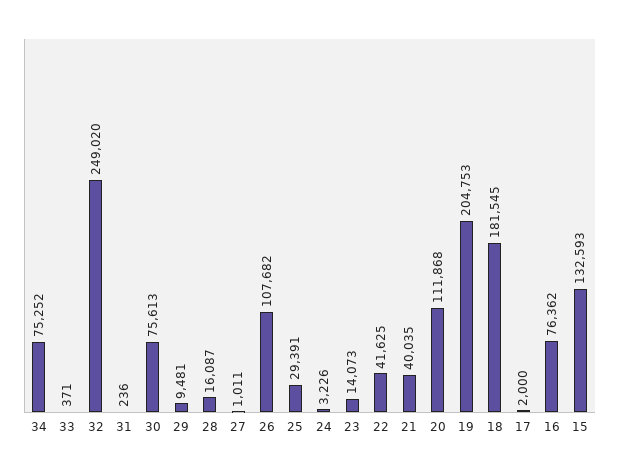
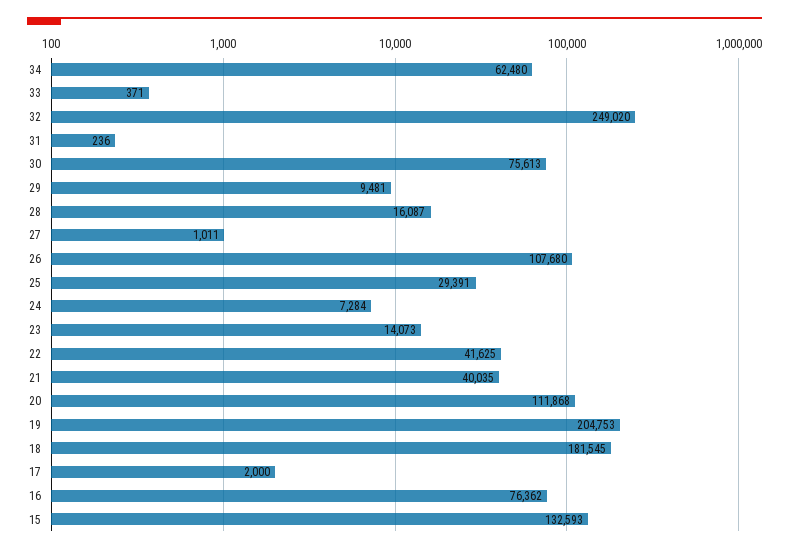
  {
-   "34": 75252,
+   "34": 62480,
    "33": 371,
    "32": 249020,
    "31": 236,
    "30": 75613,
    "29": 9481,
    "28": 16087,
    "27": 1011,
-   "26": 107682,
+   "26": 107680,
    "25": 29391,
-   "24": 3226,
+   "24": 7284,
    "23": 14073,
    "22": 41625,
    "21": 40035,
    "20": 111868,
    "19": 204753,
    "18": 181545,
    "17": 2000,
    "16": 76362,
    "15": 132593
  }

